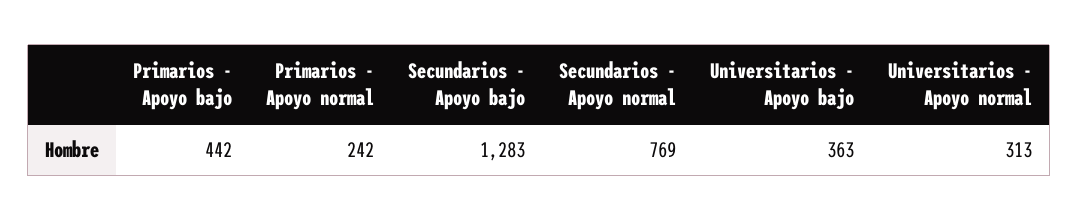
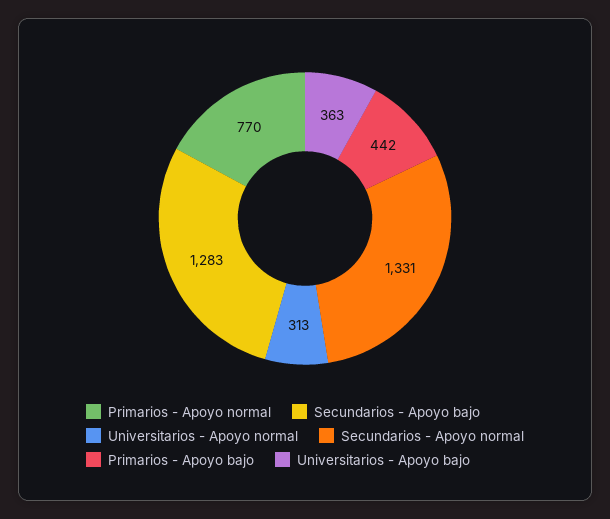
  {
    "Primarios - Apoyo bajo": 442,
-   "Primarios - Apoyo normal": 242,
+   "Primarios - Apoyo normal": 770,
    "Secundarios - Apoyo bajo": 1283,
-   "Secundarios - Apoyo normal": 769,
+   "Secundarios - Apoyo normal": 1331,
    "Universitarios - Apoyo bajo": 363,
    "Universitarios - Apoyo normal": 313
  }

